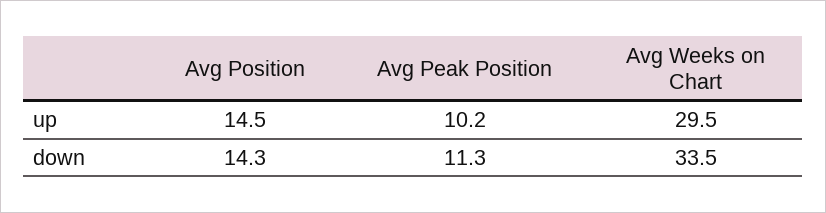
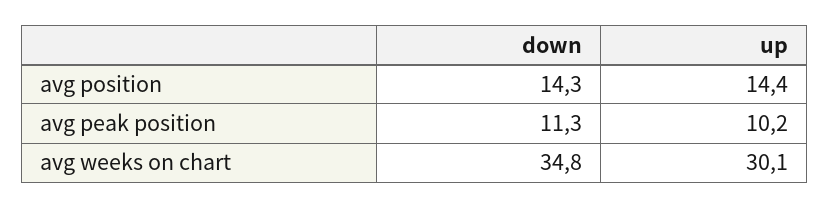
  {
    "Avg Position": {
-     "up": 14.5,
+     "up": 14.4,
      "down": 14.3
    },
    "Avg Peak Position": {
      "up": 10.2,
      "down": 11.3
    },
    "Avg Weeks on Chart": {
-     "up": 29.5,
+     "up": 30.1,
-     "down": 33.5
+     "down": 34.8
    }
  }

